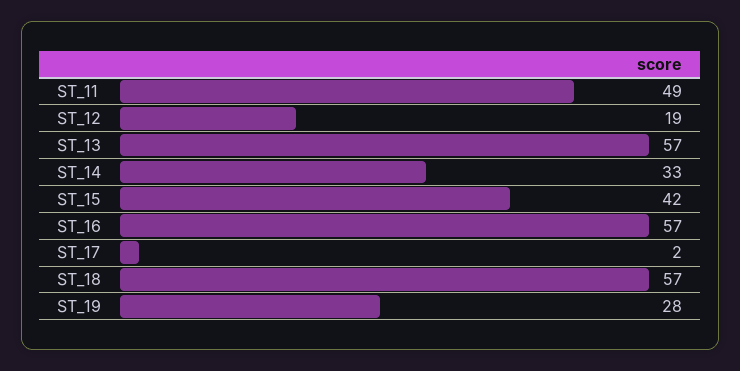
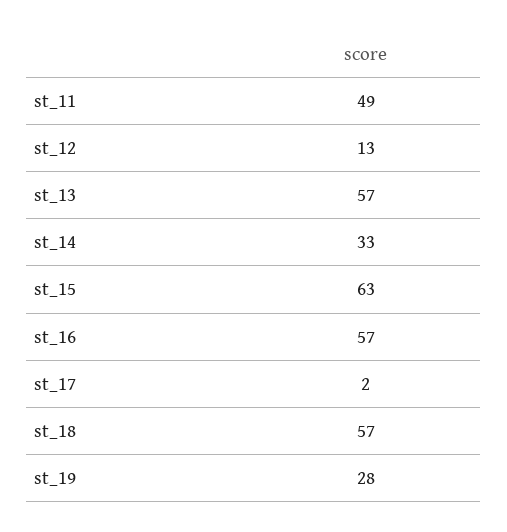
  {
    "ST_11": 49,
-   "ST_12": 19,
+   "ST_12": 13,
    "ST_13": 57,
    "ST_14": 33,
-   "ST_15": 42,
+   "ST_15": 63,
    "ST_16": 57,
    "ST_17": 2,
    "ST_18": 57,
    "ST_19": 28
  }

